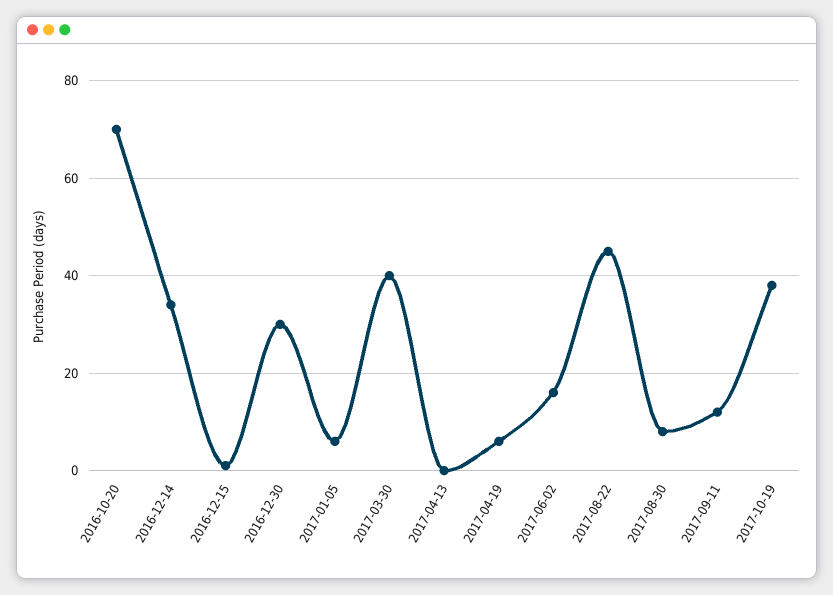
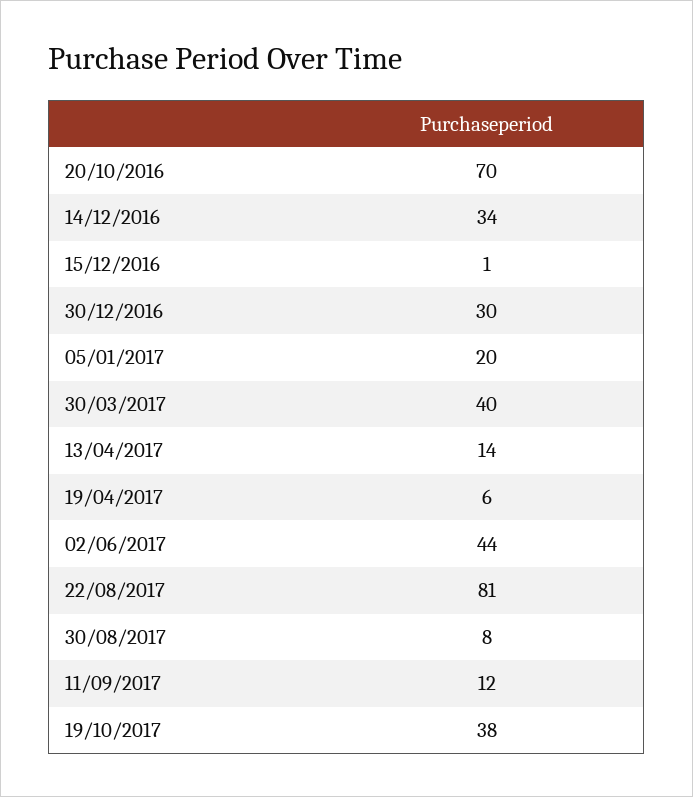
  {
    "2016-10-20": 70,
    "2016-12-14": 34,
    "2016-12-15": 1,
    "2016-12-30": 30,
-   "2017-01-05": 5,
+   "2017-01-05": 20,
    "2017-03-30": 40,
-   "2017-04-13": 0,
+   "2017-04-13": 14,
    "2017-04-19": 6,
-   "2017-06-02": 15,
+   "2017-06-02": 44,
-   "2017-08-22": 45,
+   "2017-08-22": 81,
    "2017-08-30": 8,
    "2017-09-11": 12,
    "2017-10-19": 38
  }

